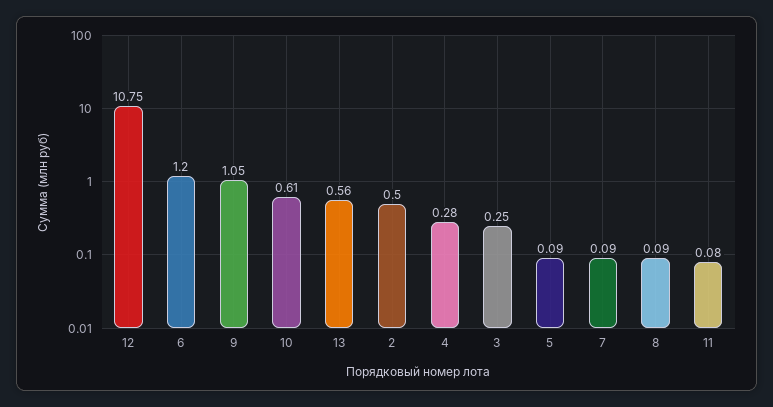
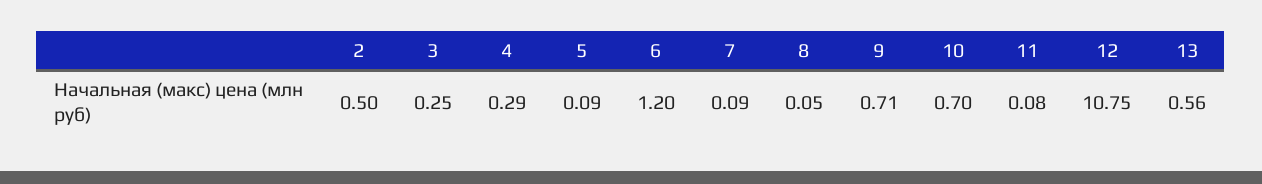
  {
    "12": 10.75,
    "6": 1.2,
-   "9": 1.05,
+   "9": 0.71,
-   "10": 0.61,
+   "10": 0.7,
    "13": 0.56,
    "2": 0.5,
-   "4": 0.28,
+   "4": 0.29,
    "3": 0.25,
    "5": 0.09,
    "7": 0.09,
-   "8": 0.09,
+   "8": 0.05,
    "11": 0.08
  }

